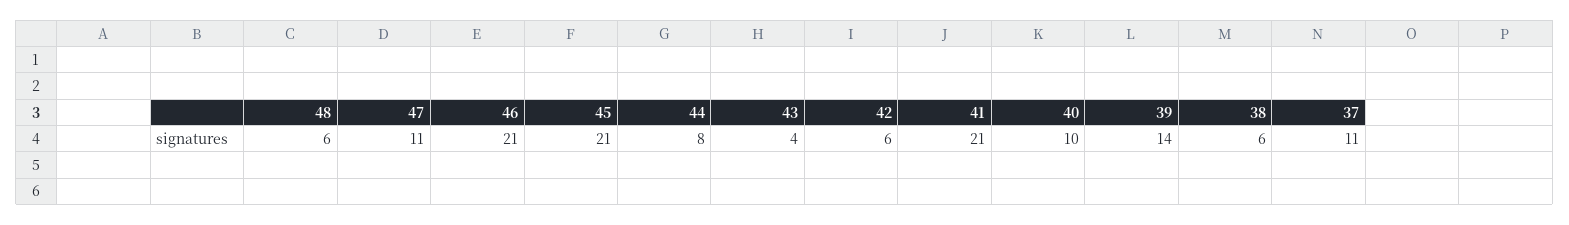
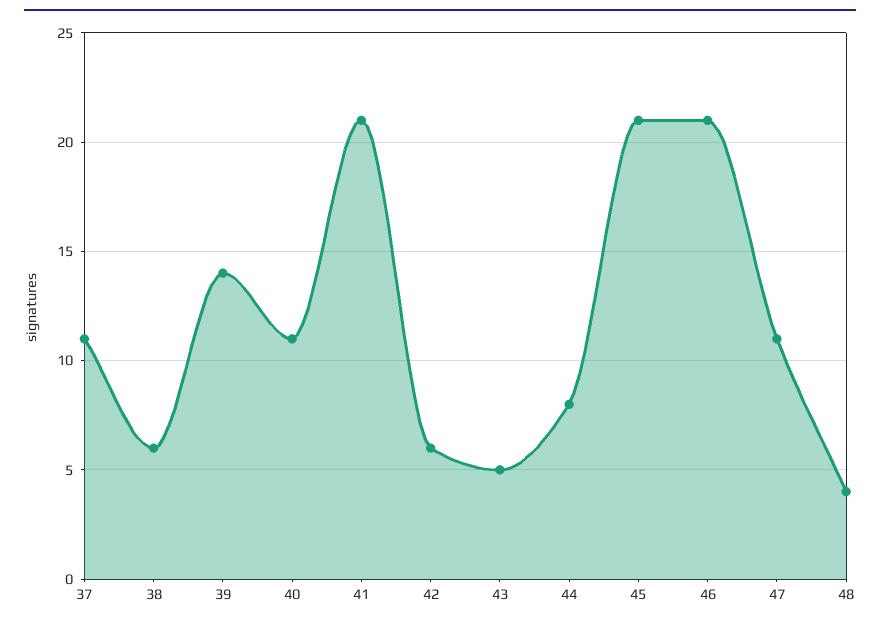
  {
-   "48": 6,
+   "48": 4,
    "47": 11,
    "46": 21,
    "45": 21,
    "44": 8,
-   "43": 4,
+   "43": 5,
    "42": 6,
    "41": 21,
-   "40": 10,
+   "40": 11,
    "39": 14,
    "38": 6,
    "37": 11
  }

